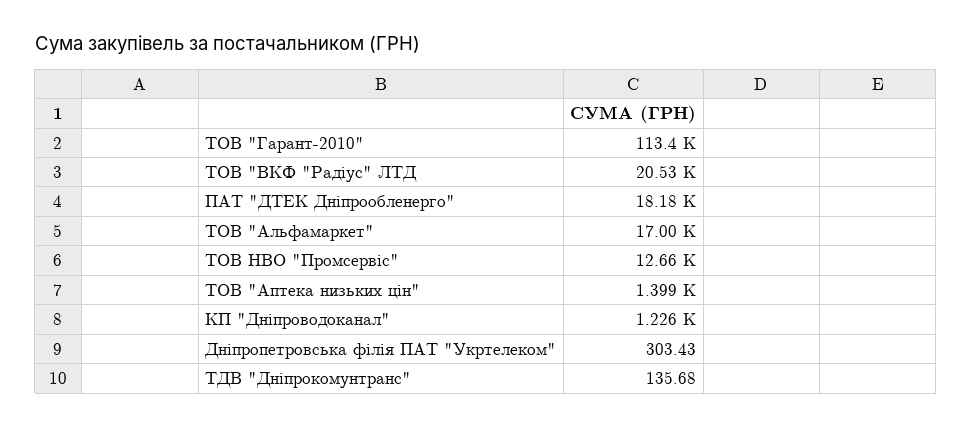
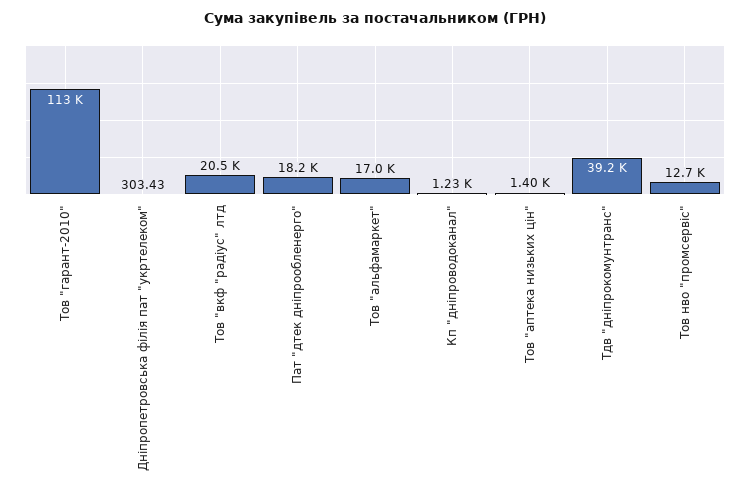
  {
    "ТОВ \"Гарант-2010\"": 113400,
    "ТОВ \"ВКФ \"Радіус\" ЛТД": 20530,
    "ПАТ \"ДТЕК Дніпрообленерго\"": 18180,
    "ТОВ \"Альфамаркет\"": 17000,
    "ТОВ НВО \"Промсервіс\"": 12660,
    "ТОВ \"Аптека низьких цін\"": 1399,
    "КП \"Дніпроводоканал\"": 1226,
    "Дніпропетровська філія ПАТ \"Укртелеком\"": 303.43,
-   "ТДВ \"Дніпрокомунтранс\"": 135.68
+   "ТДВ \"Дніпрокомунтранс\"": 39200
  }

